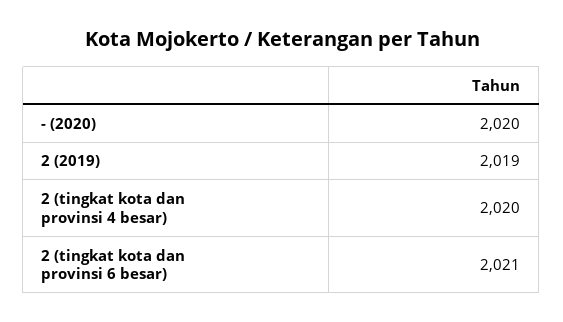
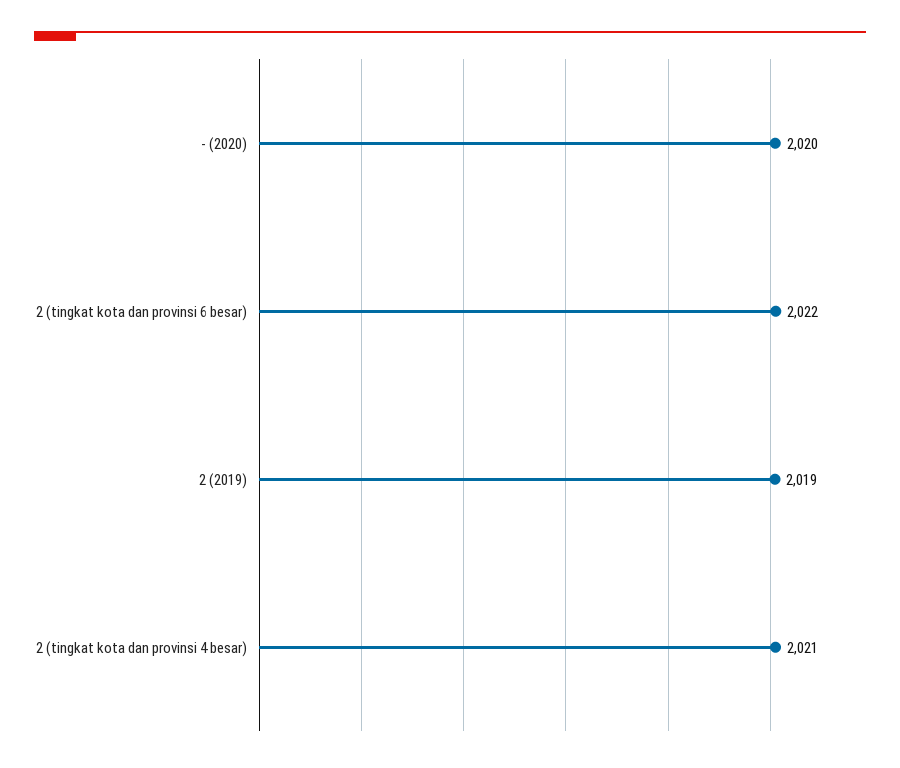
  {
    "- (2020)": 2020,
    "2 (2019)": 2019,
-   "2 (tingkat kota dan provinsi 4 besar)": 2020,
+   "2 (tingkat kota dan provinsi 4 besar)": 2021,
-   "2 (tingkat kota dan provinsi 6 besar)": 2021
+   "2 (tingkat kota dan provinsi 6 besar)": 2022
  }

